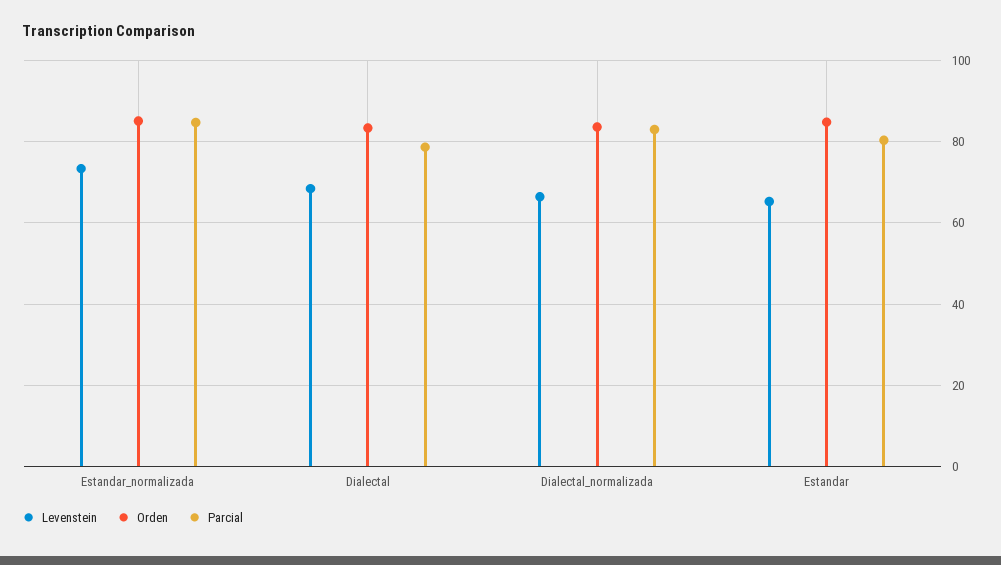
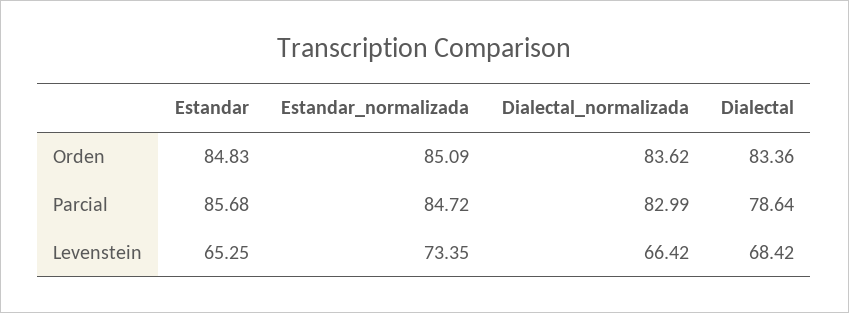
  {
    "Levenstein": {
      "Estandar_normalizada": 73.35,
      "Dialectal": 68.42,
      "Dialectal_normalizada": 66.42,
      "Estandar": 65.25
    },
    "Orden": {
      "Estandar_normalizada": 85.09,
      "Dialectal": 83.36,
      "Dialectal_normalizada": 83.62,
      "Estandar": 84.83
    },
    "Parcial": {
      "Estandar_normalizada": 84.72,
      "Dialectal": 78.64,
      "Dialectal_normalizada": 82.99,
-     "Estandar": 80
+     "Estandar": 85.68
    }
  }

